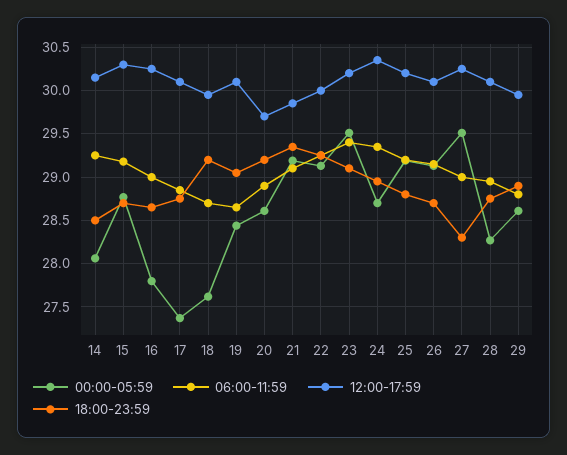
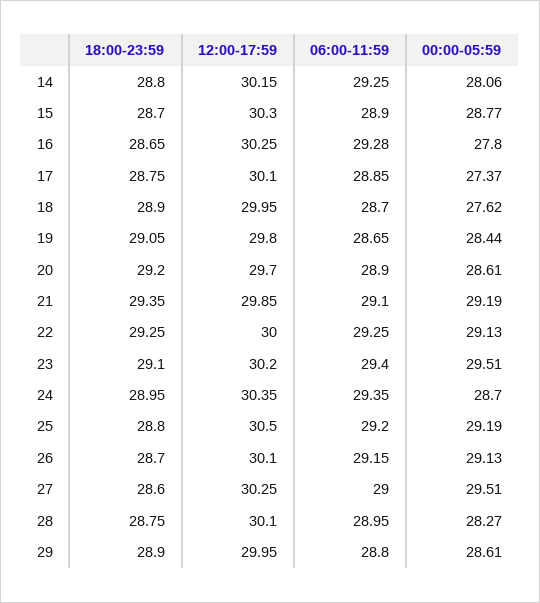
  {
    "00:00-05:59": {
      "14": 28.06,
      "15": 28.77,
      "16": 27.8,
      "17": 27.37,
      "18": 27.62,
      "19": 28.44,
      "20": 28.61,
      "21": 29.19,
      "22": 29.13,
      "23": 29.51,
      "24": 28.7,
      "25": 29.19,
      "26": 29.13,
      "27": 29.51,
      "28": 28.27,
      "29": 28.61
    },
    "06:00-11:59": {
      "14": 29.25,
-     "15": 29.2,
+     "15": 28.9,
-     "16": 29,
+     "16": 29.28,
      "17": 28.85,
      "18": 28.7,
      "19": 28.65,
      "20": 28.9,
      "21": 29.1,
      "22": 29.25,
      "23": 29.4,
      "24": 29.35,
      "25": 29.2,
      "26": 29.15,
      "27": 29,
      "28": 28.95,
      "29": 28.8
    },
    "12:00-17:59": {
      "14": 30.15,
      "15": 30.3,
      "16": 30.25,
      "17": 30.1,
      "18": 29.95,
-     "19": 30.1,
+     "19": 29.8,
      "20": 29.7,
      "21": 29.85,
      "22": 30,
      "23": 30.2,
      "24": 30.35,
-     "25": 30.2,
+     "25": 30.5,
      "26": 30.1,
      "27": 30.25,
      "28": 30.1,
      "29": 29.95
    },
    "18:00-23:59": {
-     "14": 28.5,
+     "14": 28.8,
      "15": 28.7,
      "16": 28.65,
      "17": 28.75,
-     "18": 29.2,
+     "18": 28.9,
      "19": 29.05,
      "20": 29.2,
      "21": 29.35,
      "22": 29.25,
      "23": 29.1,
      "24": 28.95,
      "25": 28.8,
      "26": 28.7,
-     "27": 28.3,
+     "27": 28.6,
      "28": 28.75,
      "29": 28.9
    }
  }

